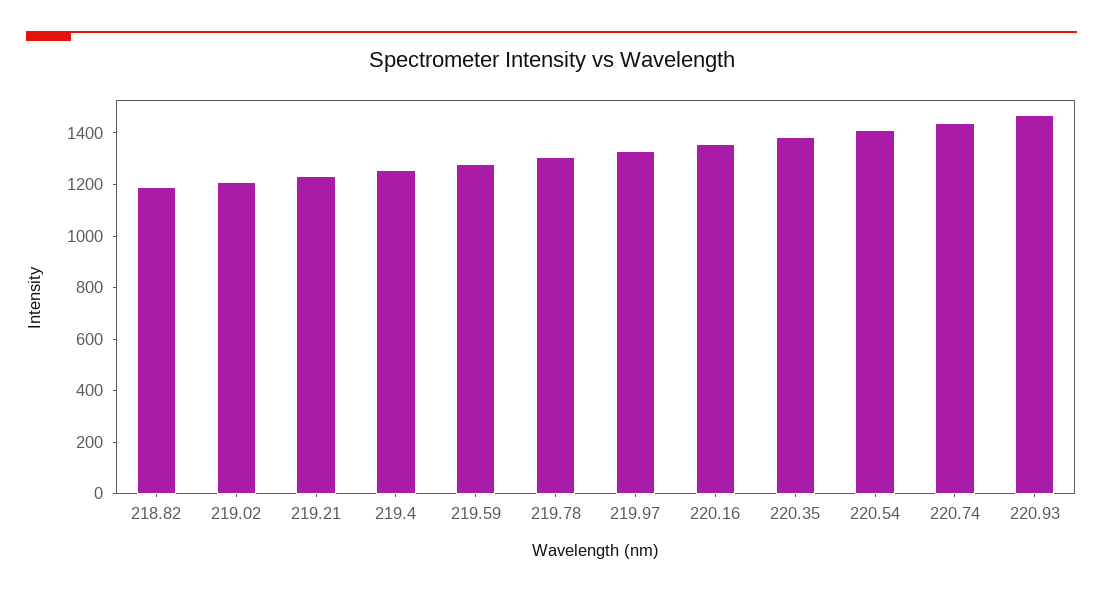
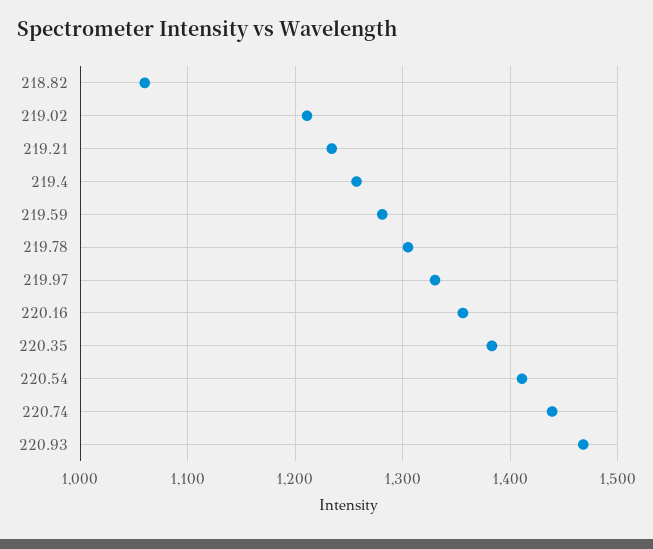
  {
-   "218.82": 1200,
+   "218.82": 1060,
    "219.02": 1210,
    "219.21": 1230,
    "219.4": 1260,
    "219.59": 1280,
    "219.78": 1310,
    "219.97": 1330,
    "220.16": 1360,
    "220.35": 1380,
    "220.54": 1410,
    "220.74": 1440,
    "220.93": 1470
  }

